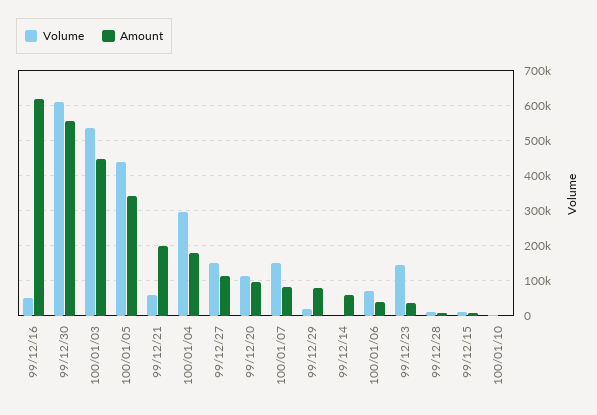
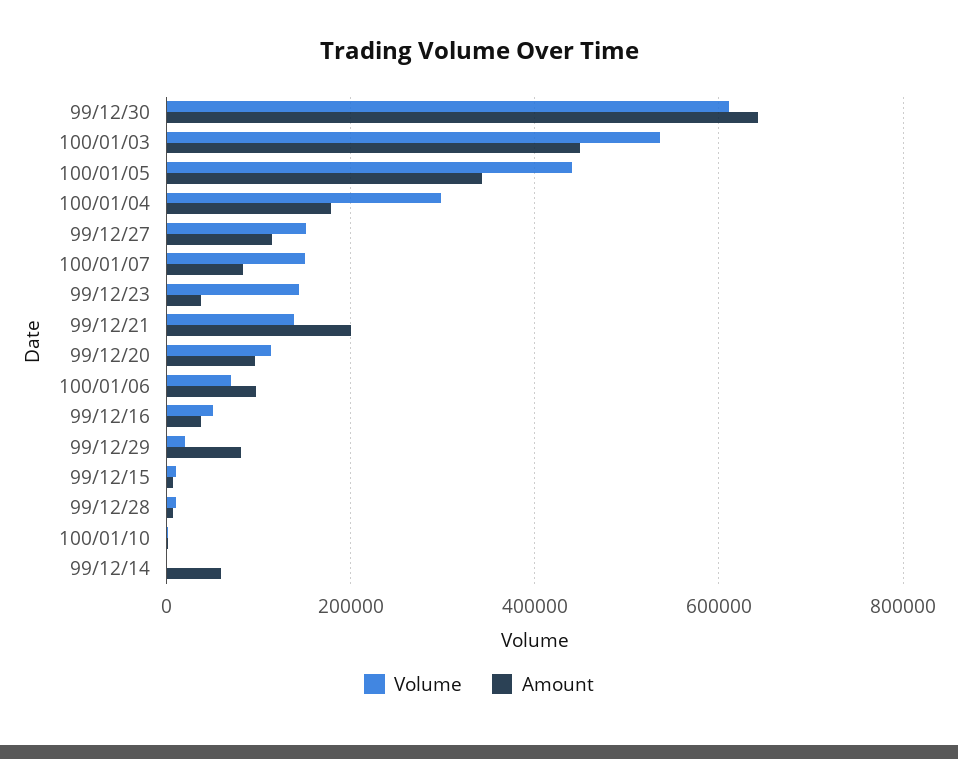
  {
    "Volume": {
      "99/12/16": 60000,
      "99/12/30": 620000,
      "100/01/03": 540000,
      "100/01/05": 440000,
-     "99/12/21": 60000,
+     "99/12/21": 140000,
      "100/01/04": 300000,
      "99/12/27": 160000,
      "99/12/20": 120000,
      "100/01/07": 160000,
      "99/12/29": 20000,
      "99/12/14": 0,
      "100/01/06": 80000,
      "99/12/23": 140000,
      "99/12/28": 20000,
      "99/12/15": 20000,
      "100/01/10": 0
    },
    "Amount": {
-     "99/12/16": 620000,
+     "99/12/16": 40000,
-     "99/12/30": 560000,
+     "99/12/30": 640000,
      "100/01/03": 440000,
      "100/01/05": 340000,
      "99/12/21": 200000,
      "100/01/04": 180000,
      "99/12/27": 120000,
      "99/12/20": 100000,
      "100/01/07": 80000,
      "99/12/29": 80000,
      "99/12/14": 60000,
-     "100/01/06": 40000,
+     "100/01/06": 100000,
      "99/12/23": 40000,
      "99/12/28": 0,
      "99/12/15": 0,
      "100/01/10": 0
    }
  }

